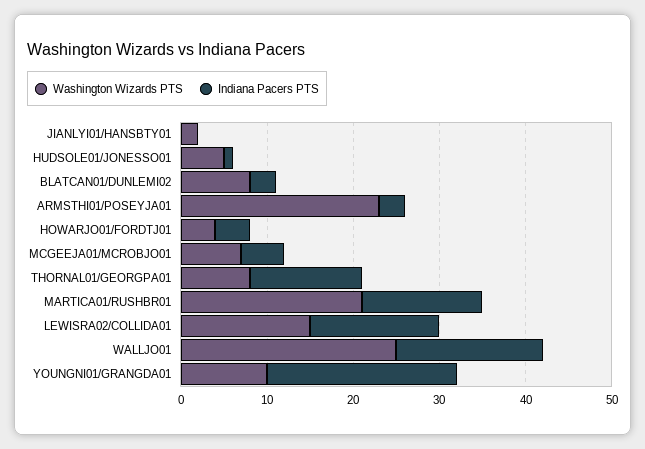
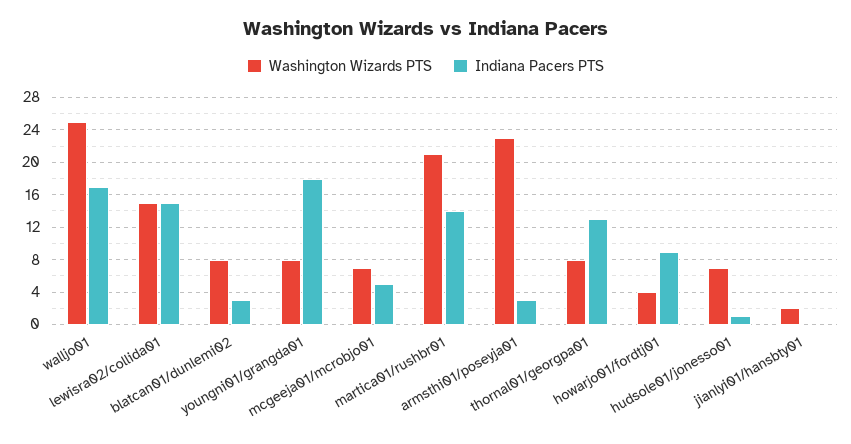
  {
    "Washington Wizards PTS": {
      "JIANLYI01/HANSBTY01": 2,
-     "HUDSOLE01/JONESSO01": 5,
+     "HUDSOLE01/JONESSO01": 7,
      "BLATCAN01/DUNLEMI02": 8,
      "ARMSTHI01/POSEYJA01": 23,
      "HOWARJO01/FORDTJ01": 4,
      "MCGEEJA01/MCROBJO01": 7,
      "THORNAL01/GEORGPA01": 8,
      "MARTICA01/RUSHBR01": 21,
      "LEWISRA02/COLLIDA01": 15,
      "WALLJO01": 25,
-     "YOUNGNI01/GRANGDA01": 10
+     "YOUNGNI01/GRANGDA01": 8
    },
    "Indiana Pacers PTS": {
      "JIANLYI01/HANSBTY01": 0,
      "HUDSOLE01/JONESSO01": 1,
      "BLATCAN01/DUNLEMI02": 3,
      "ARMSTHI01/POSEYJA01": 3,
-     "HOWARJO01/FORDTJ01": 4,
+     "HOWARJO01/FORDTJ01": 9,
      "MCGEEJA01/MCROBJO01": 5,
      "THORNAL01/GEORGPA01": 13,
      "MARTICA01/RUSHBR01": 14,
      "LEWISRA02/COLLIDA01": 15,
      "WALLJO01": 17,
-     "YOUNGNI01/GRANGDA01": 22
+     "YOUNGNI01/GRANGDA01": 18
    }
  }

